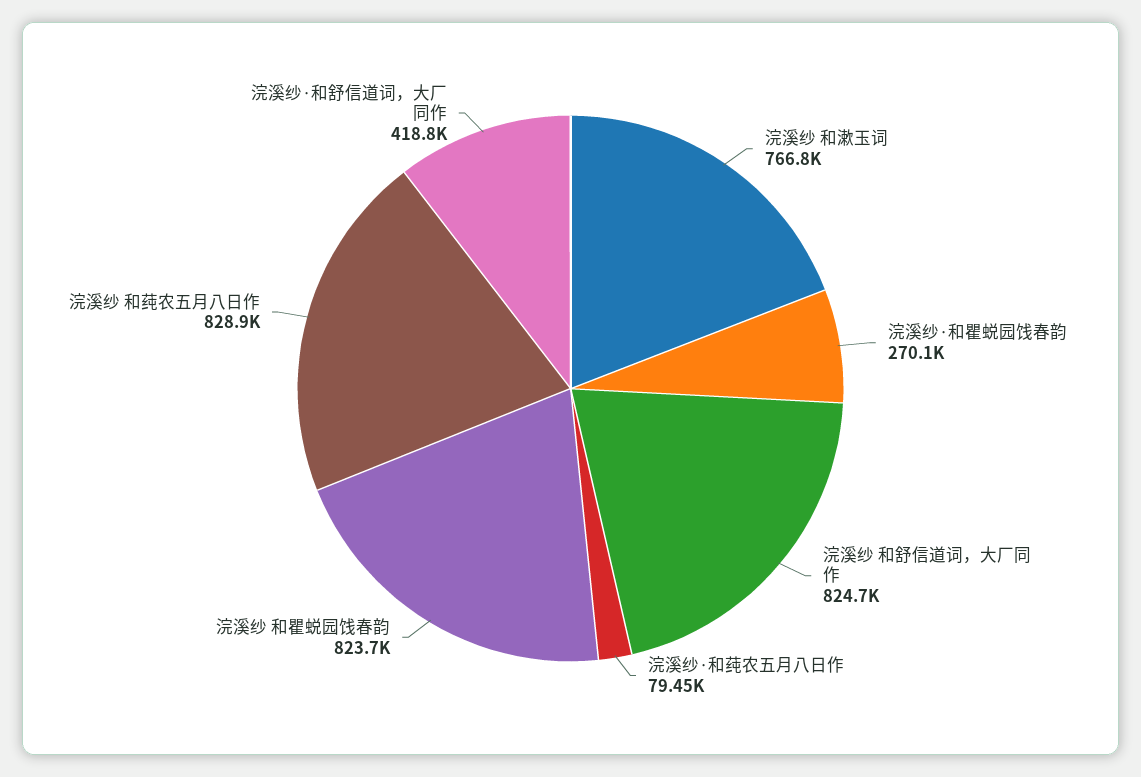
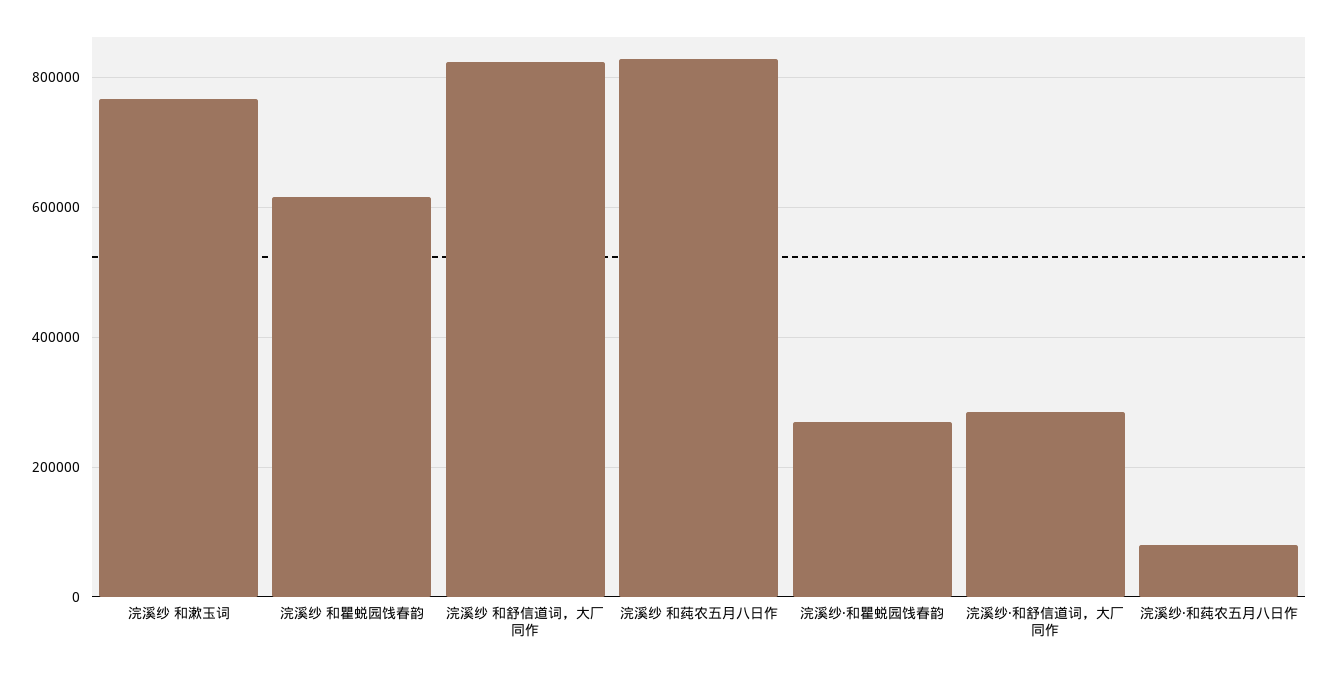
  {
    "浣溪纱 和漱玉词": 766800,
    "浣溪纱·和瞿蜕园饯春韵": 270100,
    "浣溪纱 和舒信道词，大厂同作": 824700,
    "浣溪纱·和莼农五月八日作": 79450,
-   "浣溪纱 和瞿蜕园饯春韵": 823700,
+   "浣溪纱 和瞿蜕园饯春韵": 620000,
    "浣溪纱 和莼农五月八日作": 828900,
-   "浣溪纱·和舒信道词，大厂同作": 418800
+   "浣溪纱·和舒信道词，大厂同作": 280000
  }

